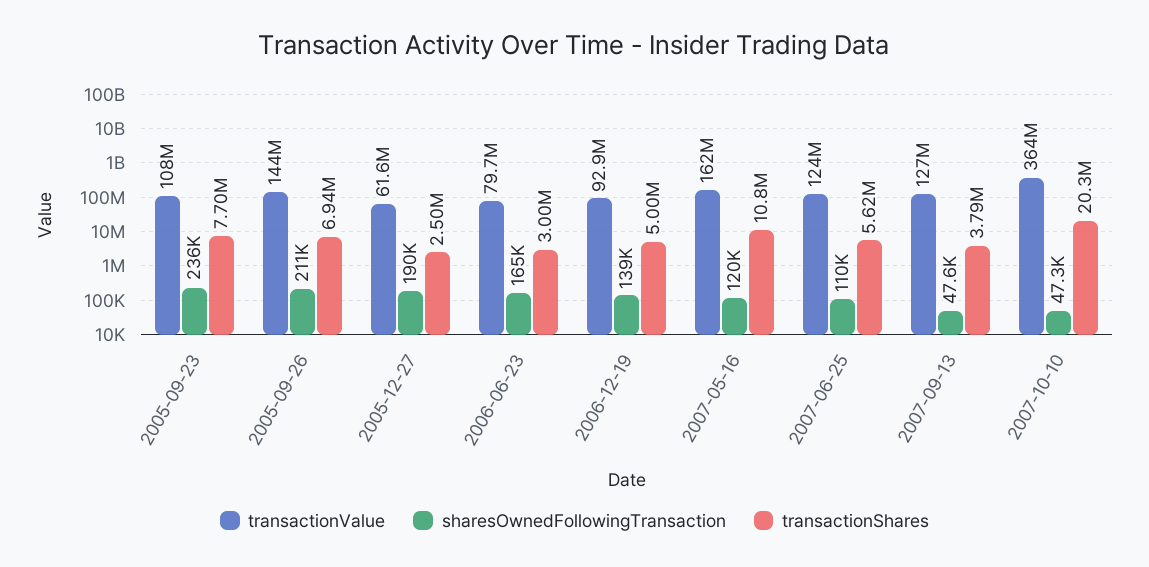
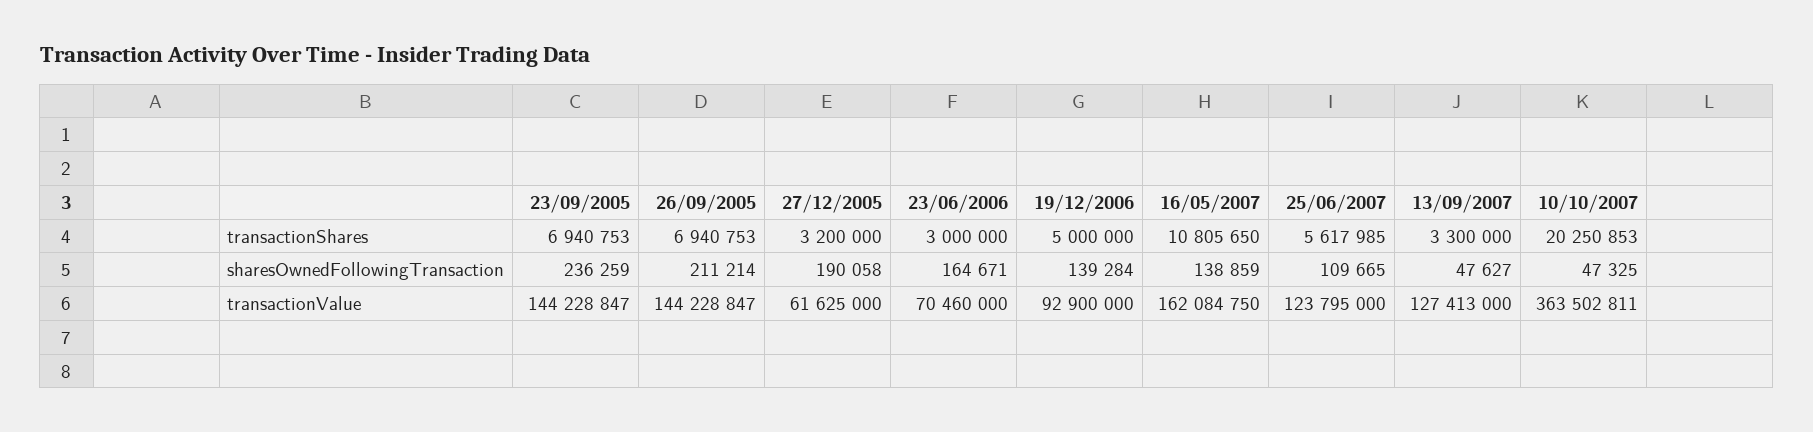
  {
    "transactionValue": {
-     "2005-09-23": 108000000,
+     "2005-09-23": 144228847,
      "2005-09-26": 144228847,
      "2005-12-27": 61625000,
-     "2006-06-23": 79700000,
+     "2006-06-23": 70460000,
      "2006-12-19": 92900000,
      "2007-05-16": 162084750,
      "2007-06-25": 123795000,
      "2007-09-13": 127413000,
      "2007-10-10": 363502811
    },
    "sharesOwnedFollowingTransaction": {
      "2005-09-23": 236259,
      "2005-09-26": 211214,
      "2005-12-27": 190058,
      "2006-06-23": 164671,
      "2006-12-19": 139284,
-     "2007-05-16": 120000,
+     "2007-05-16": 138859,
      "2007-06-25": 109665,
      "2007-09-13": 47627,
      "2007-10-10": 47325
    },
    "transactionShares": {
-     "2005-09-23": 7700000,
+     "2005-09-23": 6940753,
      "2005-09-26": 6940753,
-     "2005-12-27": 2500000,
+     "2005-12-27": 3200000,
      "2006-06-23": 3000000,
      "2006-12-19": 5000000,
      "2007-05-16": 10805650,
      "2007-06-25": 5617985,
-     "2007-09-13": 3790000,
+     "2007-09-13": 3300000,
      "2007-10-10": 20250853
    }
  }

